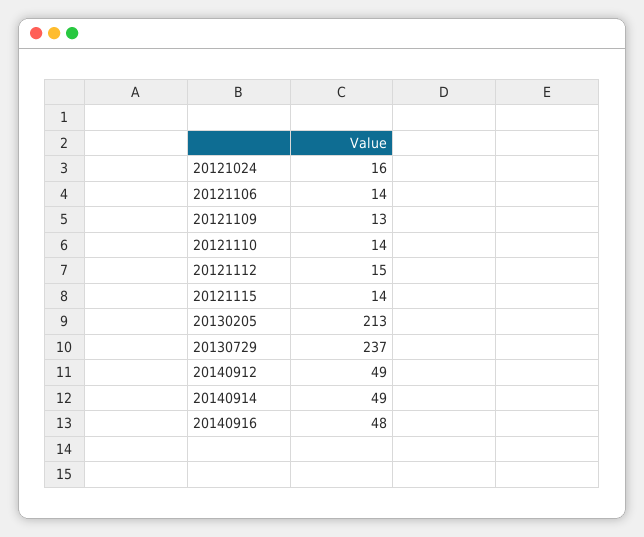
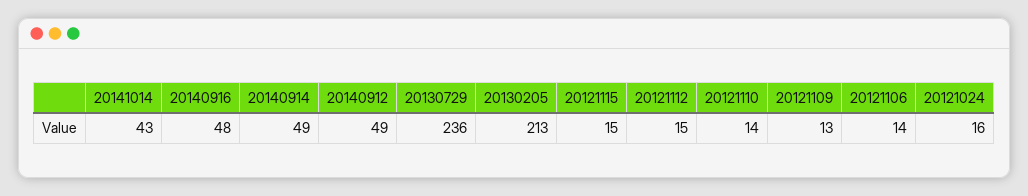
  {
    "20121024": 16,
    "20121106": 14,
    "20121109": 13,
    "20121110": 14,
    "20121112": 15,
-   "20121115": 14,
+   "20121115": 15,
    "20130205": 213,
-   "20130729": 237,
+   "20130729": 236,
    "20140912": 49,
    "20140914": 49,
-   "20140916": 48
+   "20140916": 48,
+   "20141014": 43
  }

